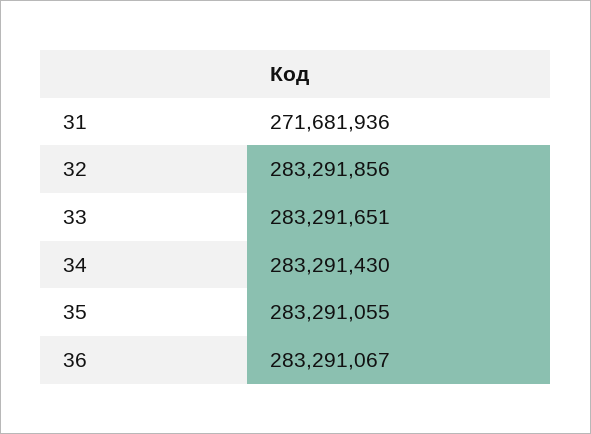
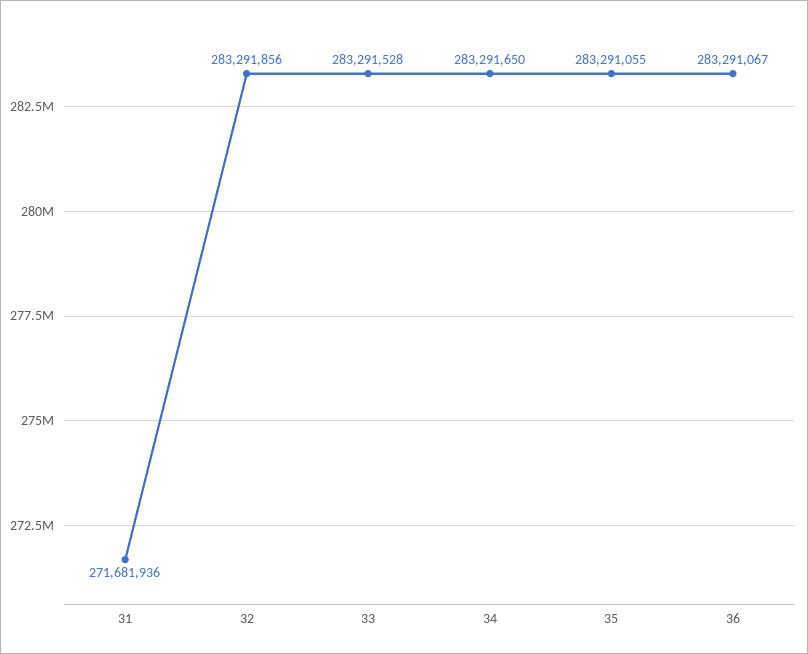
  {
    "31": 271681936,
    "32": 283291856,
-   "33": 283291651,
+   "33": 283291528,
-   "34": 283291430,
+   "34": 283291650,
    "35": 283291055,
    "36": 283291067
  }

